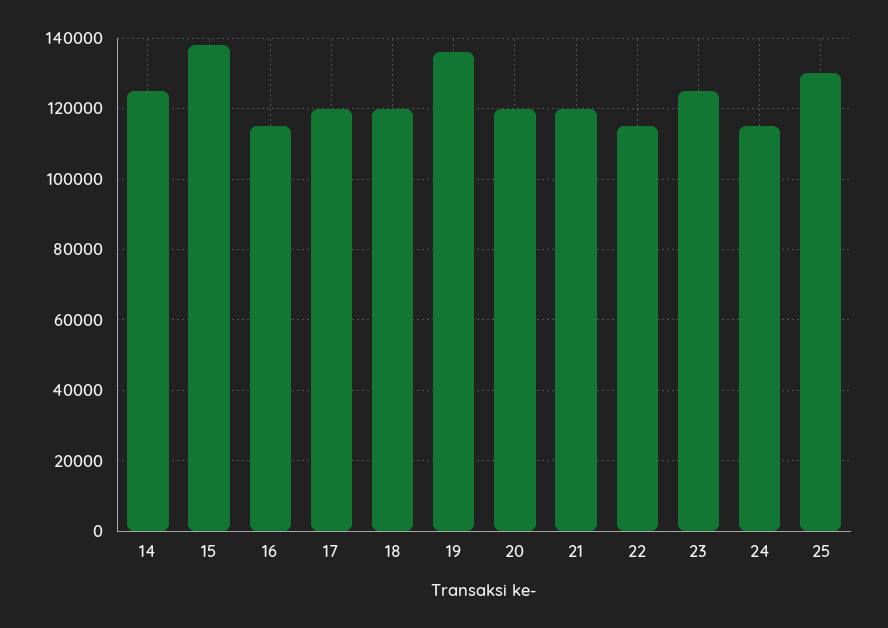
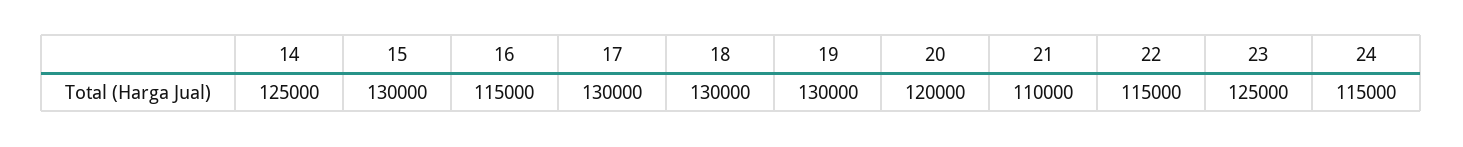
  {
    "14": 125000,
-   "15": 138000,
+   "15": 130000,
    "16": 115000,
-   "17": 120000,
+   "17": 130000,
-   "18": 120000,
+   "18": 130000,
-   "19": 136000,
+   "19": 130000,
    "20": 120000,
-   "21": 120000,
+   "21": 110000,
    "22": 115000,
    "23": 125000,
-   "24": 115000,
+   "24": 115000
-   "25": 130000
  }

